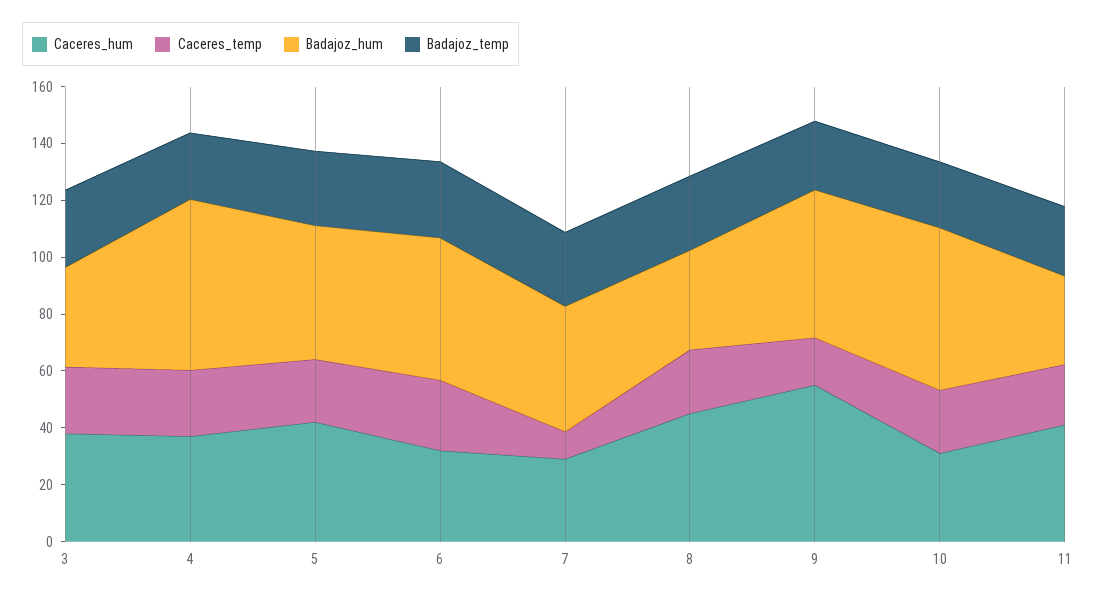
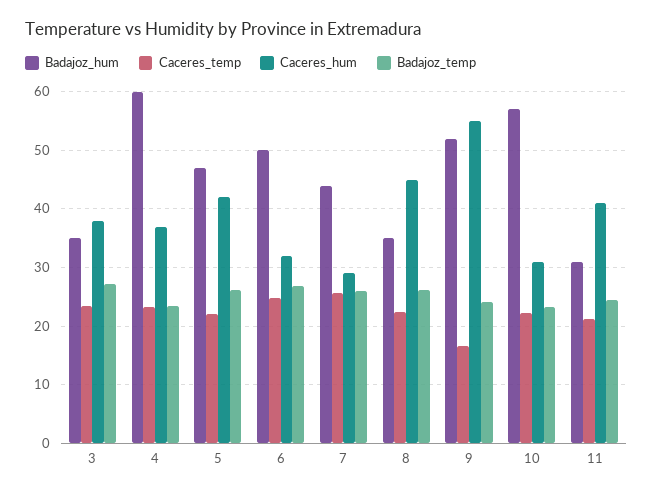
  {
    "Caceres_hum": {
      "3": 38,
      "4": 38,
      "5": 42,
      "6": 32,
      "7": 30,
      "8": 46,
      "9": 56,
      "10": 32,
      "11": 42
    },
    "Caceres_temp": {
      "3": 24,
      "4": 24,
      "5": 22,
      "6": 24,
-     "7": 10,
+     "7": 26,
      "8": 22,
      "9": 16,
      "10": 22,
      "11": 22
    },
    "Badajoz_hum": {
      "3": 36,
      "4": 60,
      "5": 48,
      "6": 50,
      "7": 44,
      "8": 36,
      "9": 52,
      "10": 58,
      "11": 32
    },
    "Badajoz_temp": {
      "3": 28,
      "4": 24,
      "5": 26,
      "6": 26,
      "7": 26,
      "8": 26,
      "9": 24,
      "10": 24,
      "11": 24
    }
  }

